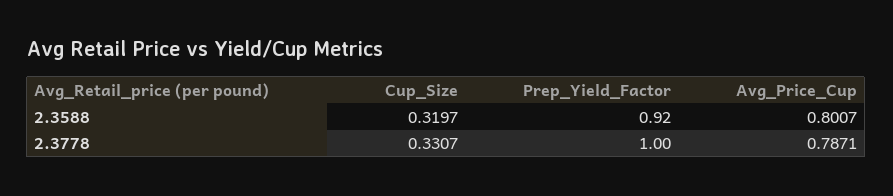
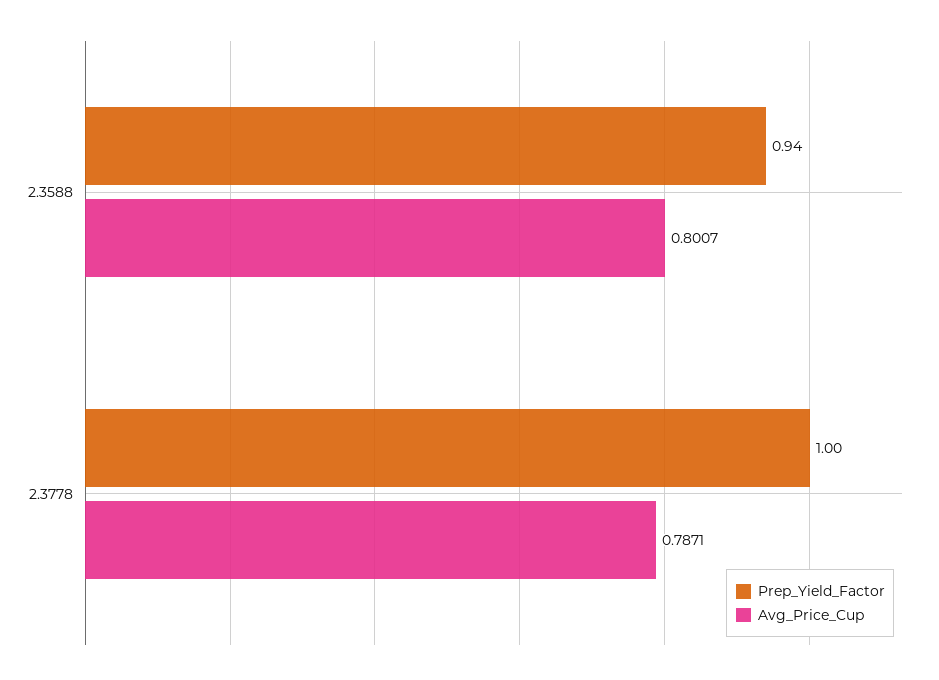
  {
-   "Cup_Size": {
-     "2.3588": 0.3197,
-     "2.3778": 0.3307
-   },
    "Prep_Yield_Factor": {
-     "2.3588": 0.92,
+     "2.3588": 0.94,
      "2.3778": 1
    },
    "Avg_Price_Cup": {
      "2.3588": 0.8007,
      "2.3778": 0.7871
    }
  }

